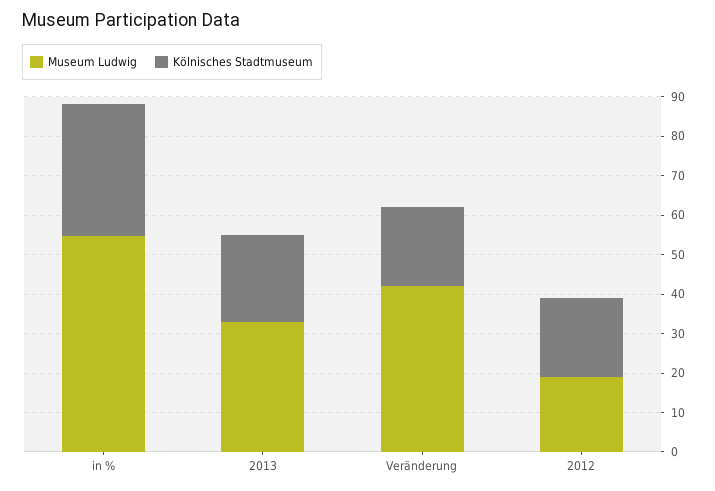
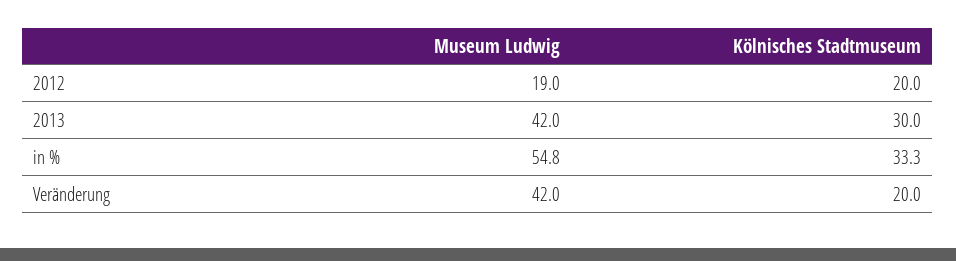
  {
    "Museum Ludwig": {
      "in %": 54.8,
-     "2013": 32.5,
+     "2013": 42,
      "Veränderung": 42,
      "2012": 19
    },
    "Kölnisches Stadtmuseum": {
      "in %": 33.3,
-     "2013": 22.5,
+     "2013": 30,
      "Veränderung": 20,
      "2012": 20
    }
  }

